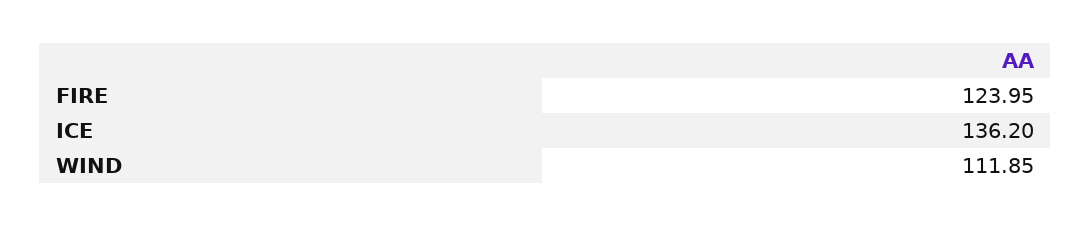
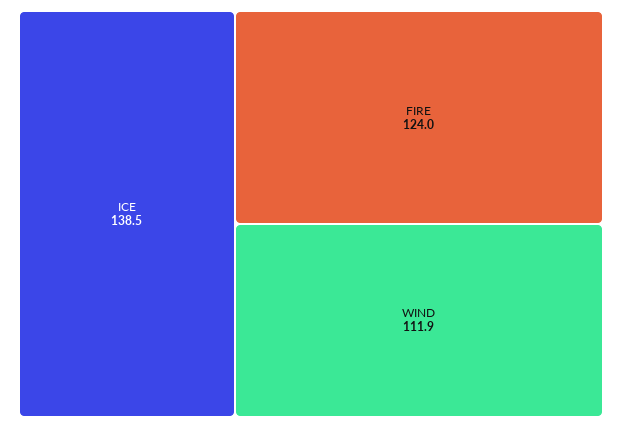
  {
    "FIRE": 123.95,
-   "ICE": 136.2,
+   "ICE": 138.5,
    "WIND": 111.85
  }

